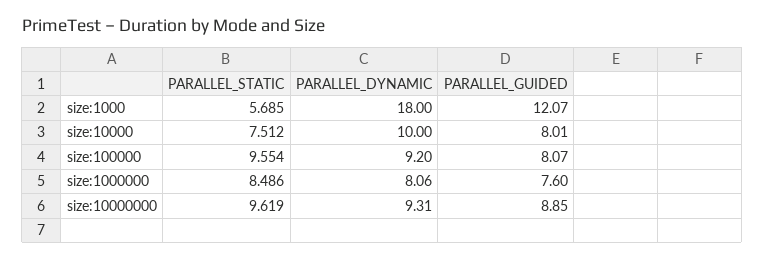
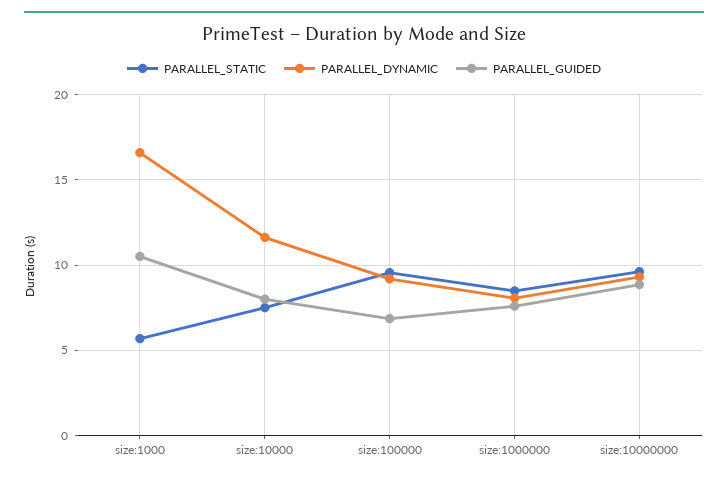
  {
    "PARALLEL_STATIC": {
      "size:1000": 5.685,
      "size:10000": 7.512,
      "size:100000": 9.554,
      "size:1000000": 8.486,
      "size:10000000": 9.619
    },
    "PARALLEL_DYNAMIC": {
-     "size:1000": 18,
+     "size:1000": 16.5,
-     "size:10000": 10,
+     "size:10000": 11.5,
      "size:100000": 9.2,
      "size:1000000": 8.06,
      "size:10000000": 9.31
    },
    "PARALLEL_GUIDED": {
-     "size:1000": 12.07,
+     "size:1000": 10.5,
      "size:10000": 8.01,
-     "size:100000": 8.07,
+     "size:100000": 7,
      "size:1000000": 7.6,
      "size:10000000": 8.85
    }
  }

